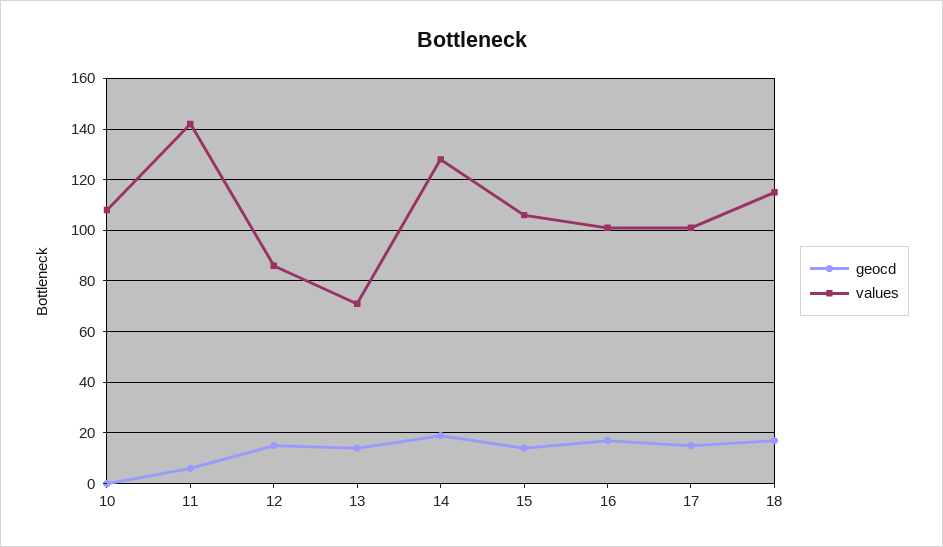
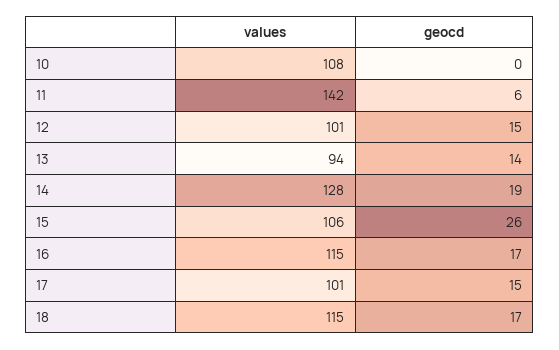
  {
    "geocd": {
      "10": 0,
      "11": 6,
      "12": 15,
      "13": 14,
      "14": 19,
-     "15": 15,
+     "15": 26,
      "16": 17,
      "17": 15,
      "18": 17
    },
    "values": {
      "10": 108,
      "11": 142,
-     "12": 85,
+     "12": 101,
-     "13": 70,
+     "13": 94,
      "14": 128,
      "15": 106,
-     "16": 100,
+     "16": 115,
      "17": 101,
      "18": 115
    }
  }

